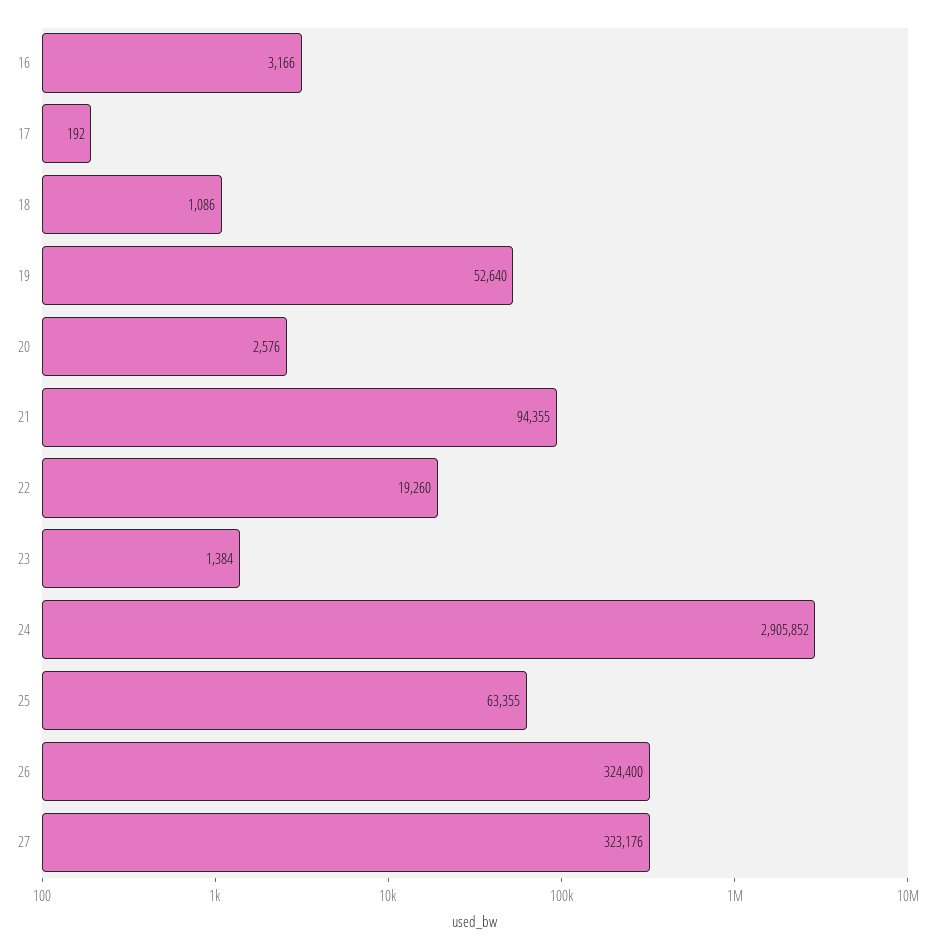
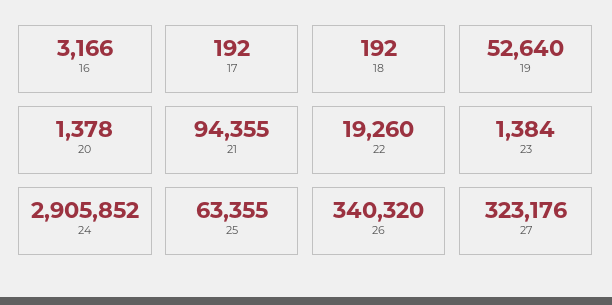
  {
    "16": 3166,
    "17": 192,
-   "18": 1086,
+   "18": 192,
    "19": 52640,
-   "20": 2576,
+   "20": 1378,
    "21": 94355,
    "22": 19260,
    "23": 1384,
    "24": 2905852,
    "25": 63355,
-   "26": 324400,
+   "26": 340320,
    "27": 323176
  }

